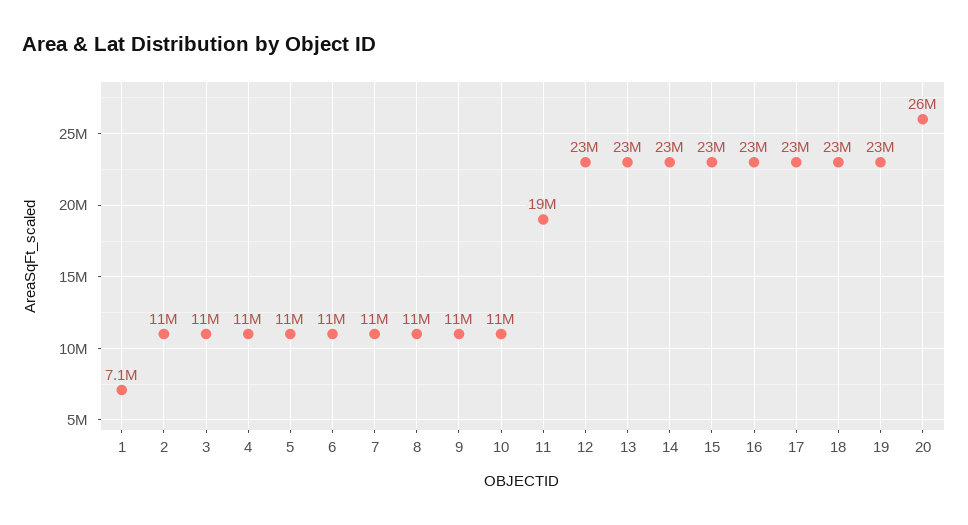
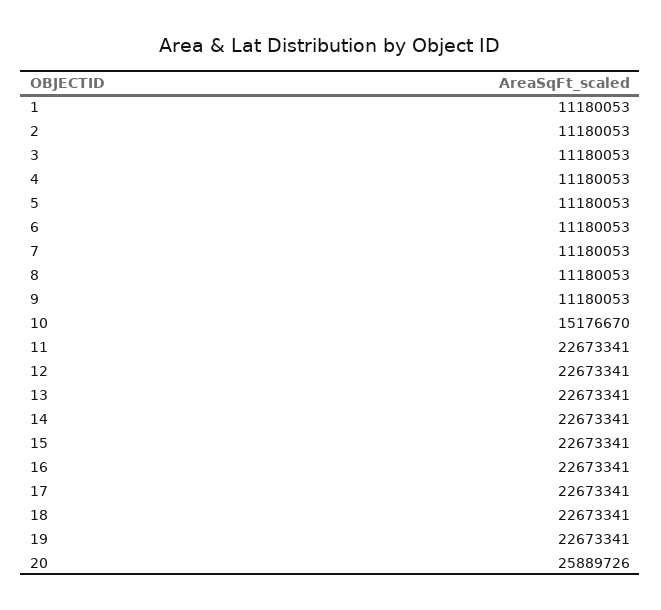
  {
-   "1": 7100000,
+   "1": 11180053,
    "2": 11180053,
    "3": 11180053,
    "4": 11180053,
    "5": 11180053,
    "6": 11180053,
    "7": 11180053,
    "8": 11180053,
    "9": 11180053,
-   "10": 11000000,
+   "10": 15176670,
-   "11": 19000000,
+   "11": 22673341,
    "12": 22673341,
    "13": 22673341,
    "14": 22673341,
    "15": 22673341,
    "16": 22673341,
    "17": 22673341,
    "18": 22673341,
    "19": 22673341,
    "20": 25889726
  }

